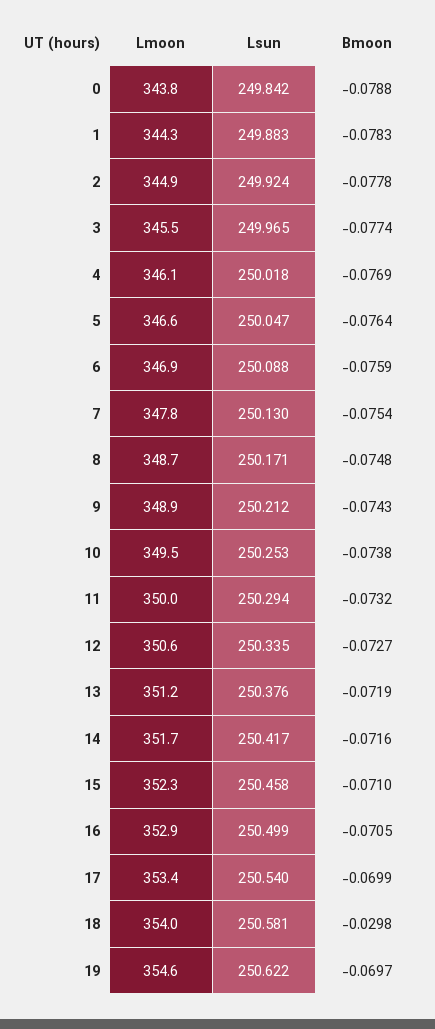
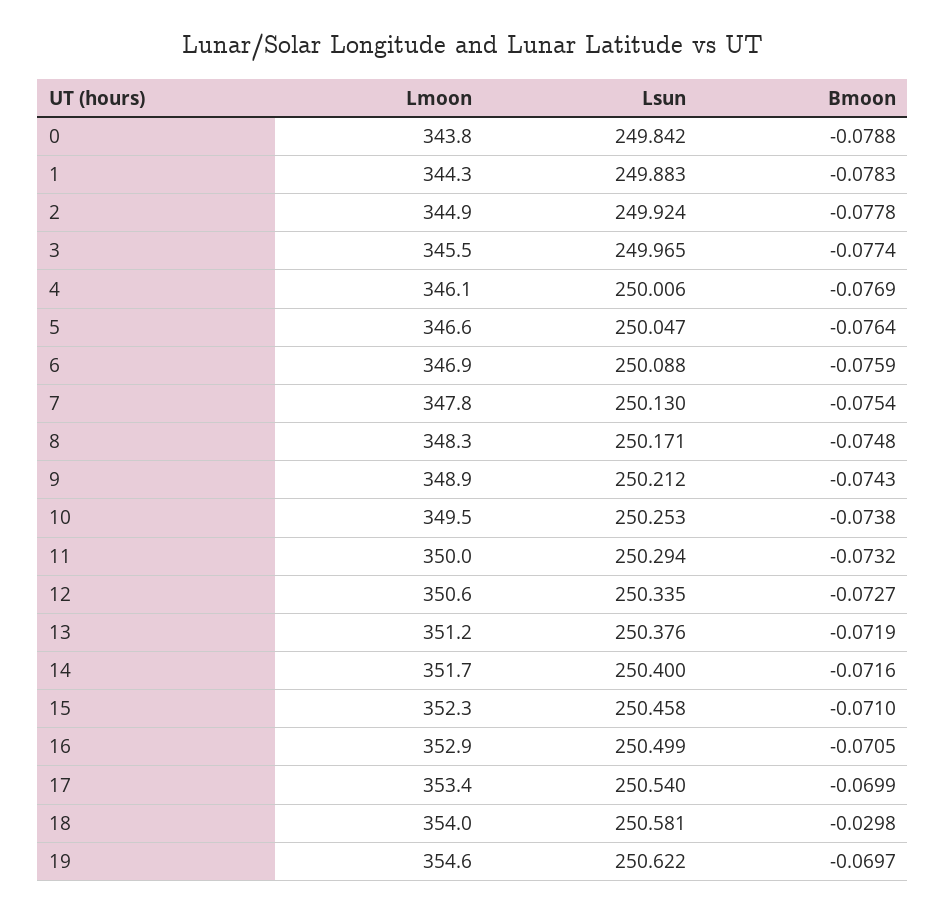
  {
    "Lmoon": {
      "0": 343.8,
      "1": 344.3,
      "2": 344.9,
      "3": 345.5,
      "4": 346.1,
      "5": 346.6,
      "6": 346.9,
      "7": 347.8,
-     "8": 348.7,
+     "8": 348.3,
      "9": 348.9,
      "10": 349.5,
      "11": 350,
      "12": 350.6,
      "13": 351.2,
      "14": 351.7,
      "15": 352.3,
      "16": 352.9,
      "17": 353.4,
      "18": 354,
      "19": 354.6
    },
    "Lsun": {
      "0": 249.842,
      "1": 249.883,
      "2": 249.924,
      "3": 249.965,
-     "4": 250.018,
+     "4": 250.006,
      "5": 250.047,
      "6": 250.088,
      "7": 250.13,
      "8": 250.171,
      "9": 250.212,
      "10": 250.253,
      "11": 250.294,
      "12": 250.335,
      "13": 250.376,
-     "14": 250.417,
+     "14": 250.4,
      "15": 250.458,
      "16": 250.499,
      "17": 250.54,
      "18": 250.581,
      "19": 250.622
    },
    "Bmoon": {
      "0": -0.0788,
      "1": -0.0783,
      "2": -0.0778,
      "3": -0.0774,
      "4": -0.0769,
      "5": -0.0764,
      "6": -0.0759,
      "7": -0.0754,
      "8": -0.0748,
      "9": -0.0743,
      "10": -0.0738,
      "11": -0.0732,
      "12": -0.0727,
      "13": -0.0719,
      "14": -0.0716,
      "15": -0.071,
      "16": -0.0705,
      "17": -0.0699,
      "18": -0.0298,
      "19": -0.0697
    }
  }

